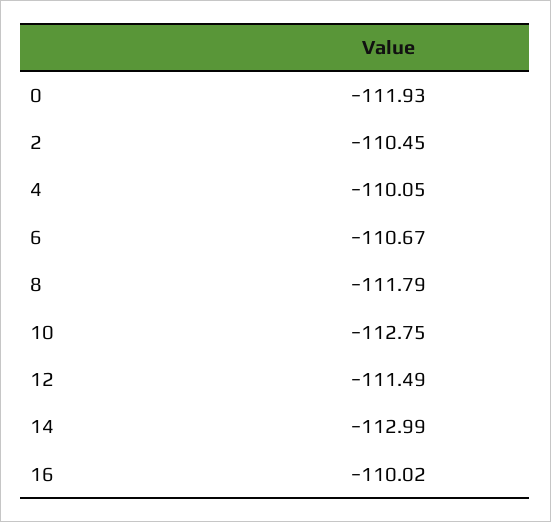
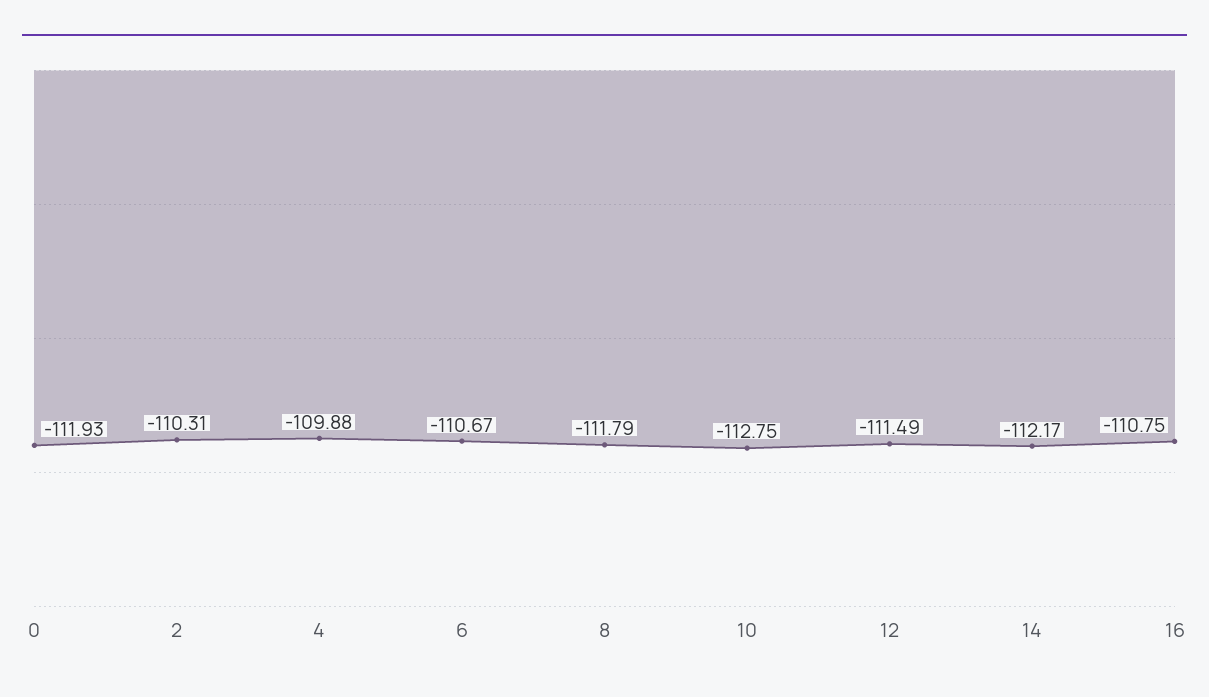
  {
    "0": -111.93,
-   "2": -110.45,
+   "2": -110.31,
-   "4": -110.05,
+   "4": -109.88,
    "6": -110.67,
    "8": -111.79,
    "10": -112.75,
    "12": -111.49,
-   "14": -112.99,
+   "14": -112.17,
-   "16": -110.02
+   "16": -110.75
  }

